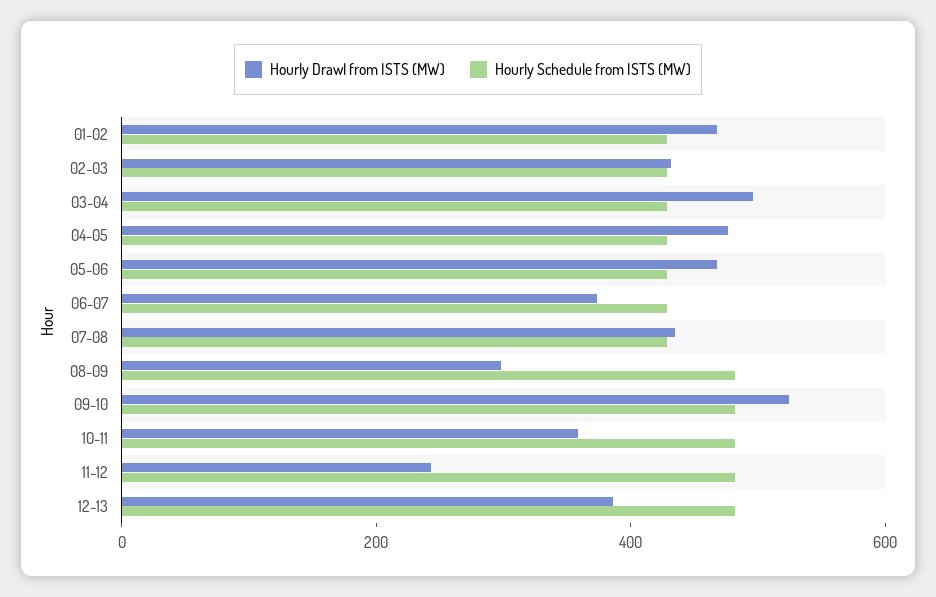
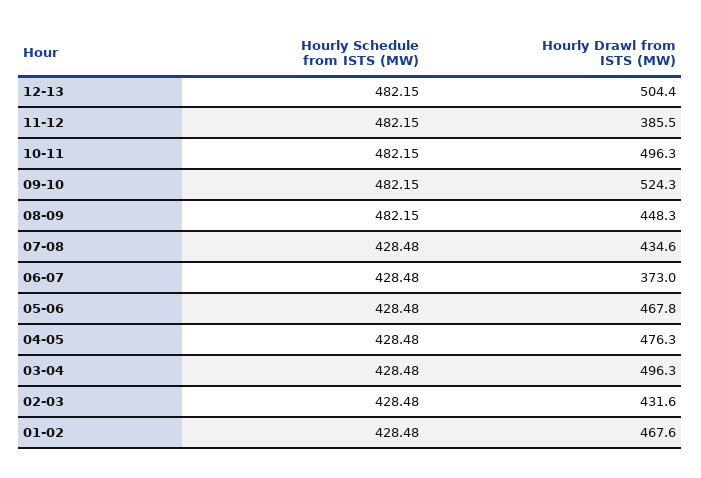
  {
    "Hourly Drawl from ISTS (MW)": {
      "01-02": 467.6,
      "02-03": 431.6,
      "03-04": 496.3,
      "04-05": 476.3,
      "05-06": 467.8,
      "06-07": 373,
      "07-08": 434.6,
-     "08-09": 300,
+     "08-09": 448.3,
      "09-10": 524.3,
-     "10-11": 350,
+     "10-11": 496.3,
-     "11-12": 250,
+     "11-12": 385.5,
-     "12-13": 400
+     "12-13": 504.4
    },
    "Hourly Schedule from ISTS (MW)": {
      "01-02": 428.48,
      "02-03": 428.48,
      "03-04": 428.48,
      "04-05": 428.48,
      "05-06": 428.48,
      "06-07": 428.48,
      "07-08": 428.48,
      "08-09": 482.15,
      "09-10": 482.15,
      "10-11": 482.15,
      "11-12": 482.15,
      "12-13": 482.15
    }
  }

